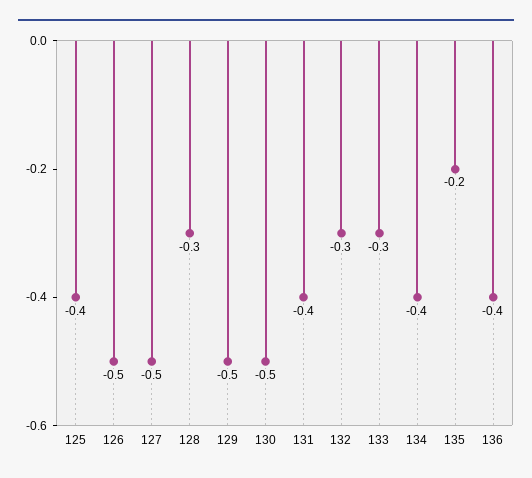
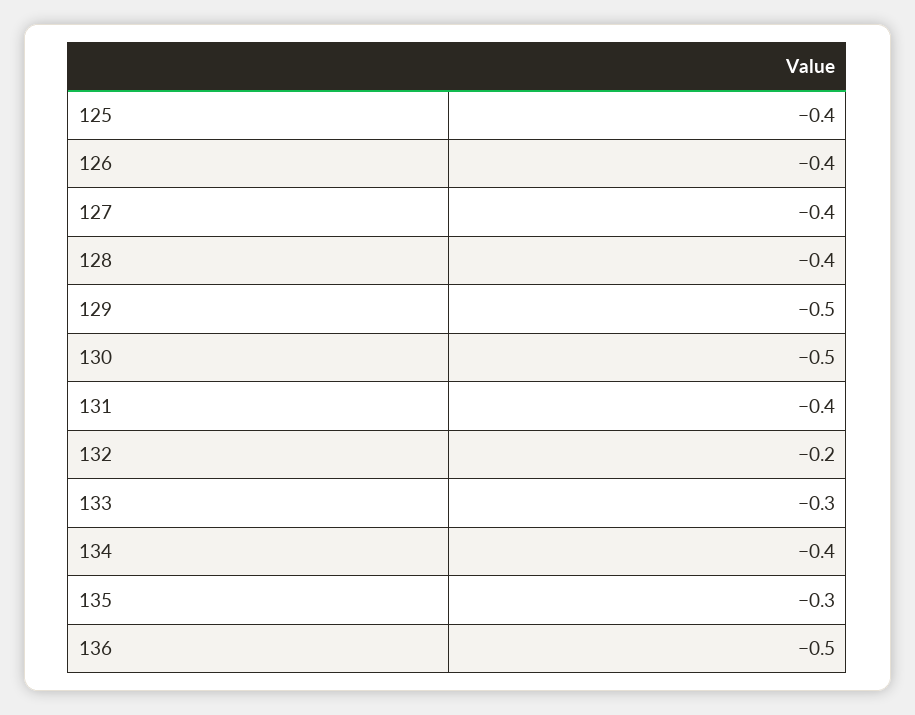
  {
    "125": -0.4,
-   "126": -0.5,
+   "126": -0.4,
-   "127": -0.5,
+   "127": -0.4,
-   "128": -0.3,
+   "128": -0.4,
    "129": -0.5,
    "130": -0.5,
    "131": -0.4,
-   "132": -0.3,
+   "132": -0.2,
    "133": -0.3,
    "134": -0.4,
-   "135": -0.2,
+   "135": -0.3,
-   "136": -0.4
+   "136": -0.5
  }

